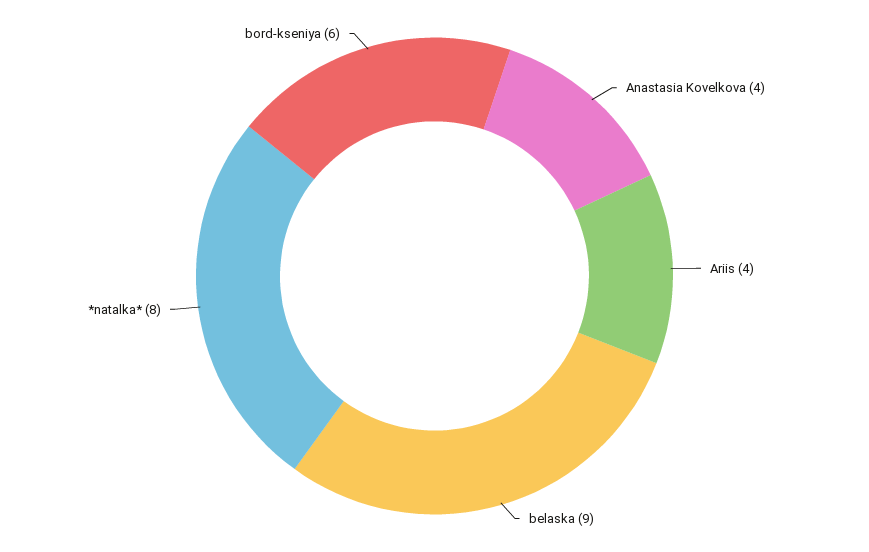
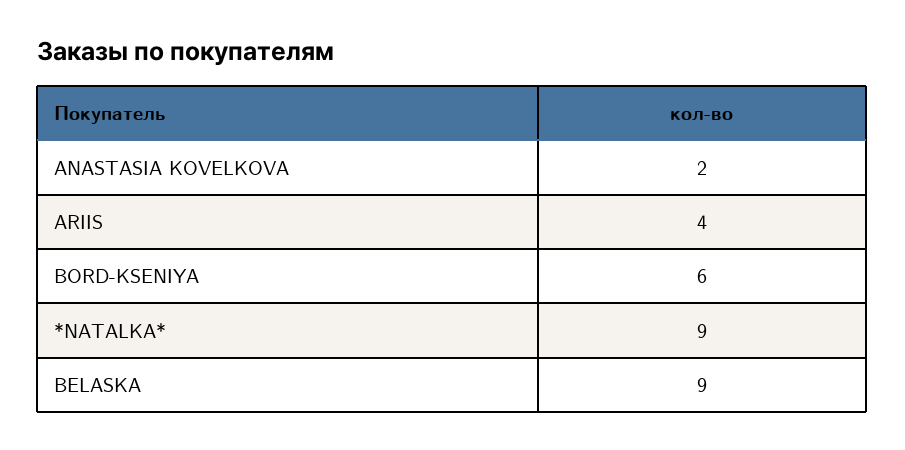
  {
-   "Anastasia Kovelkova": 4,
+   "Anastasia Kovelkova": 2,
    "Ariis": 4,
    "belaska": 9,
-   "*natalka*": 8,
+   "*natalka*": 9,
    "bord-kseniya": 6
  }

